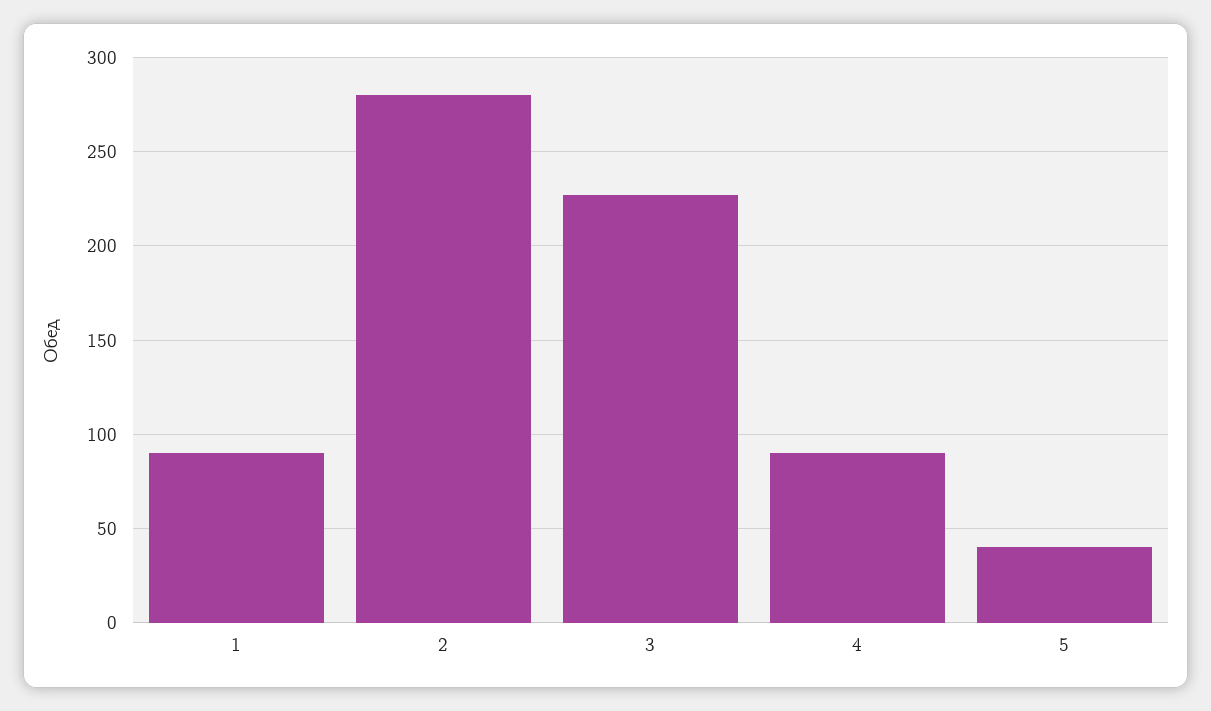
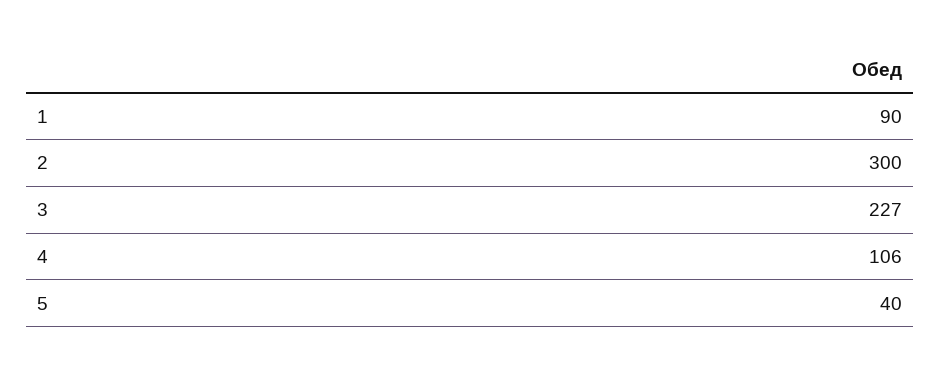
  {
    "1": 90,
-   "2": 280,
+   "2": 300,
    "3": 227,
-   "4": 90,
+   "4": 106,
    "5": 40
  }

